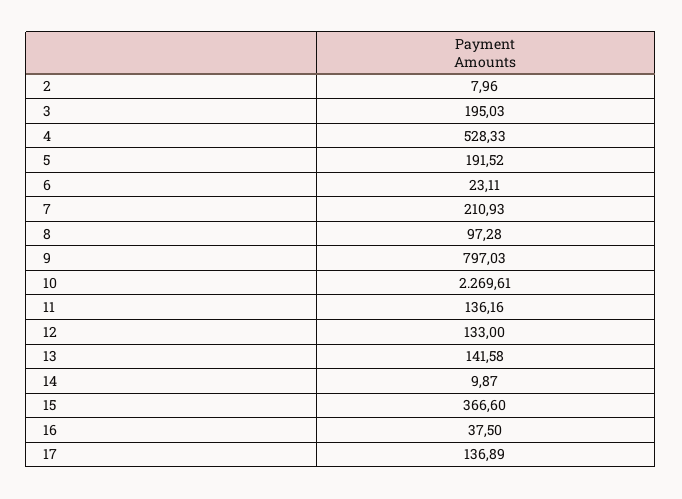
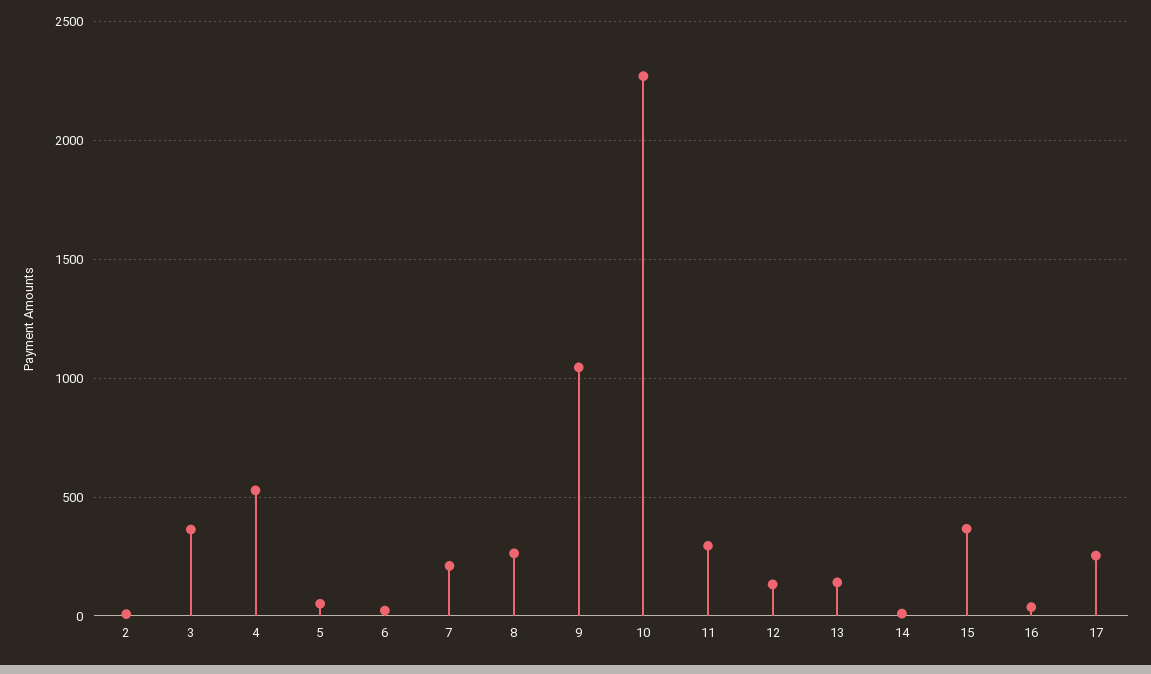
  {
    "2": 7.96,
-   "3": 195.03,
+   "3": 350,
    "4": 528.33,
-   "5": 191.52,
+   "5": 50,
    "6": 23.11,
    "7": 210.93,
-   "8": 97.28,
+   "8": 250,
-   "9": 797.03,
+   "9": 1050,
    "10": 2269.61,
-   "11": 136.16,
+   "11": 300,
    "12": 133,
    "13": 141.58,
    "14": 9.87,
    "15": 366.6,
    "16": 37.5,
-   "17": 136.89
+   "17": 250
  }

